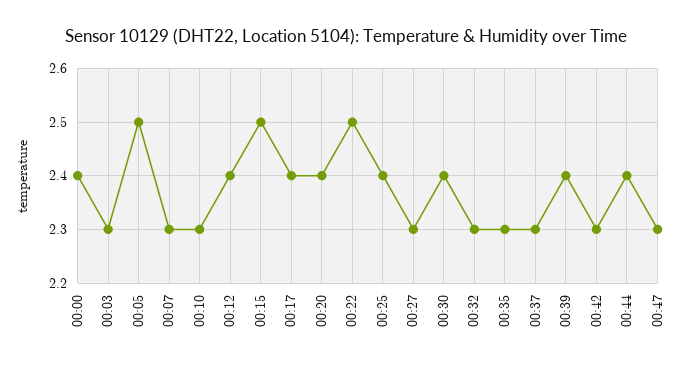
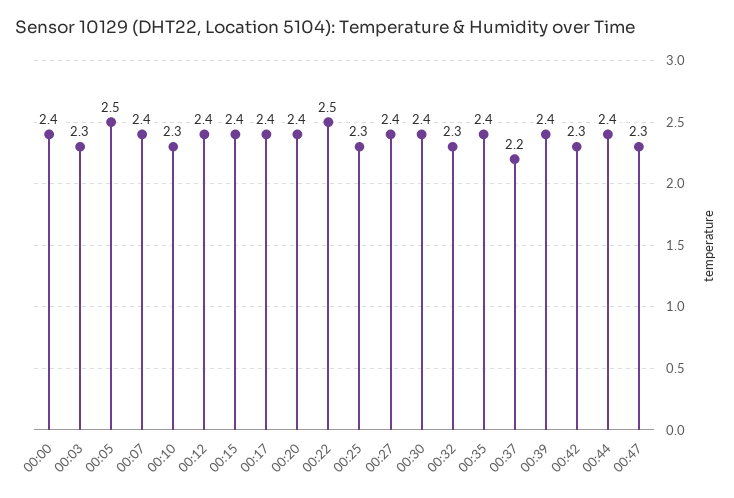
  {
    "00:00": 2.4,
    "00:03": 2.3,
    "00:05": 2.5,
-   "00:07": 2.3,
+   "00:07": 2.4,
    "00:10": 2.3,
    "00:12": 2.4,
-   "00:15": 2.5,
+   "00:15": 2.4,
    "00:17": 2.4,
    "00:20": 2.4,
    "00:22": 2.5,
-   "00:25": 2.4,
+   "00:25": 2.3,
-   "00:27": 2.3,
+   "00:27": 2.4,
    "00:30": 2.4,
    "00:32": 2.3,
-   "00:35": 2.3,
+   "00:35": 2.4,
-   "00:37": 2.3,
+   "00:37": 2.2,
    "00:39": 2.4,
    "00:42": 2.3,
    "00:44": 2.4,
    "00:47": 2.3
  }

